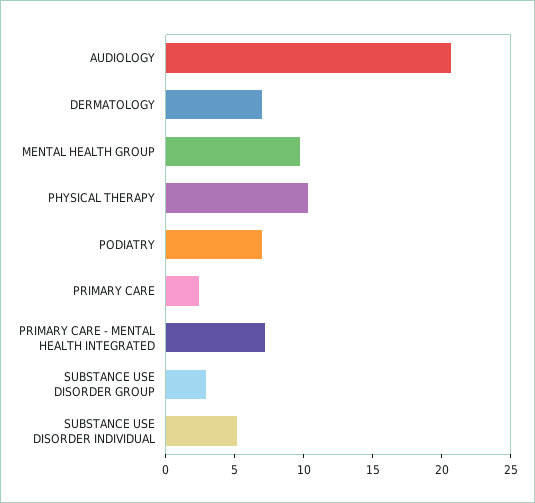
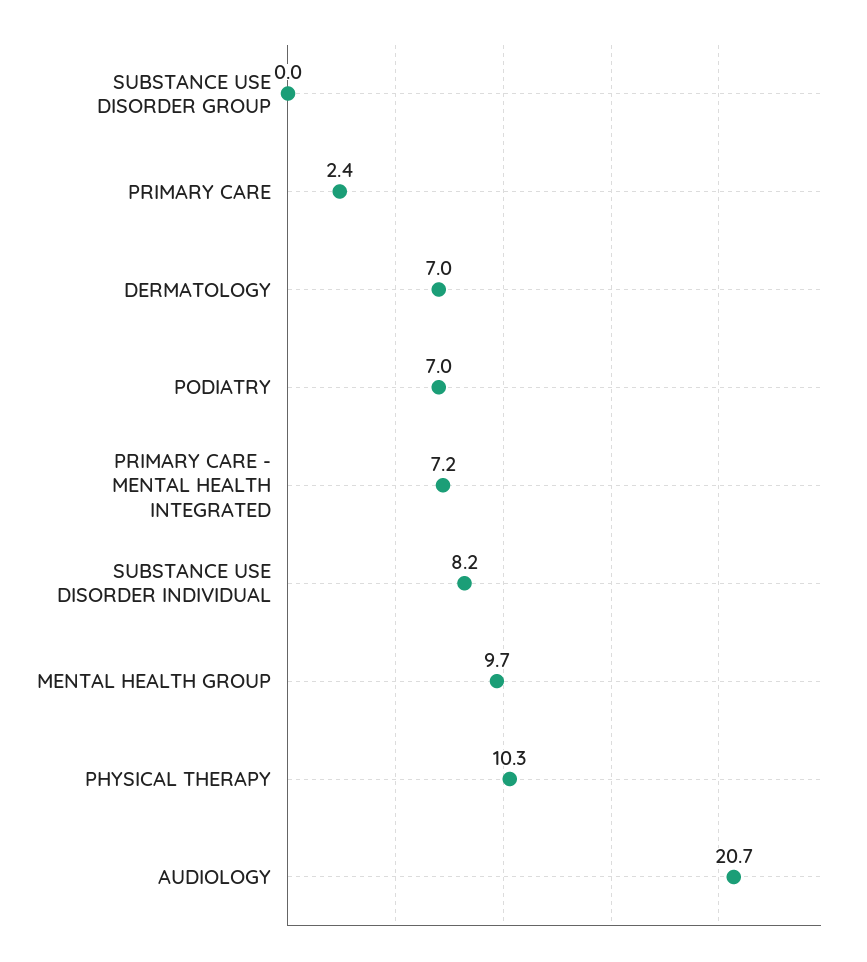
  {
    "AUDIOLOGY": 20.7,
    "DERMATOLOGY": 7,
    "MENTAL HEALTH GROUP": 9.7,
    "PHYSICAL THERAPY": 10.3,
    "PODIATRY": 7,
    "PRIMARY CARE": 2.4,
    "PRIMARY CARE - MENTAL HEALTH INTEGRATED": 7.2,
-   "SUBSTANCE USE DISORDER GROUP": 3,
+   "SUBSTANCE USE DISORDER GROUP": 0,
-   "SUBSTANCE USE DISORDER INDIVIDUAL": 5
+   "SUBSTANCE USE DISORDER INDIVIDUAL": 8.2
  }

